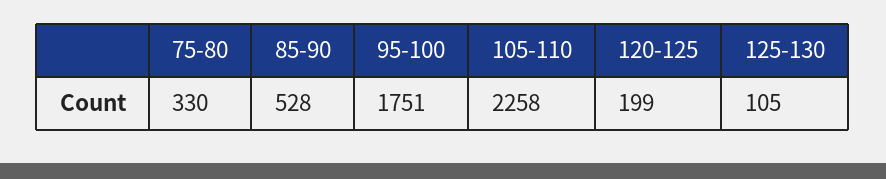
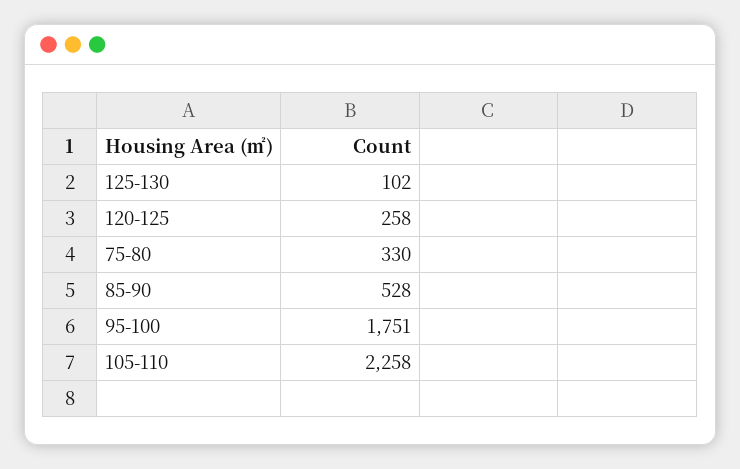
  {
    "75-80": 330,
    "85-90": 528,
    "95-100": 1751,
    "105-110": 2258,
-   "120-125": 199,
+   "120-125": 258,
-   "125-130": 105
+   "125-130": 102
  }

